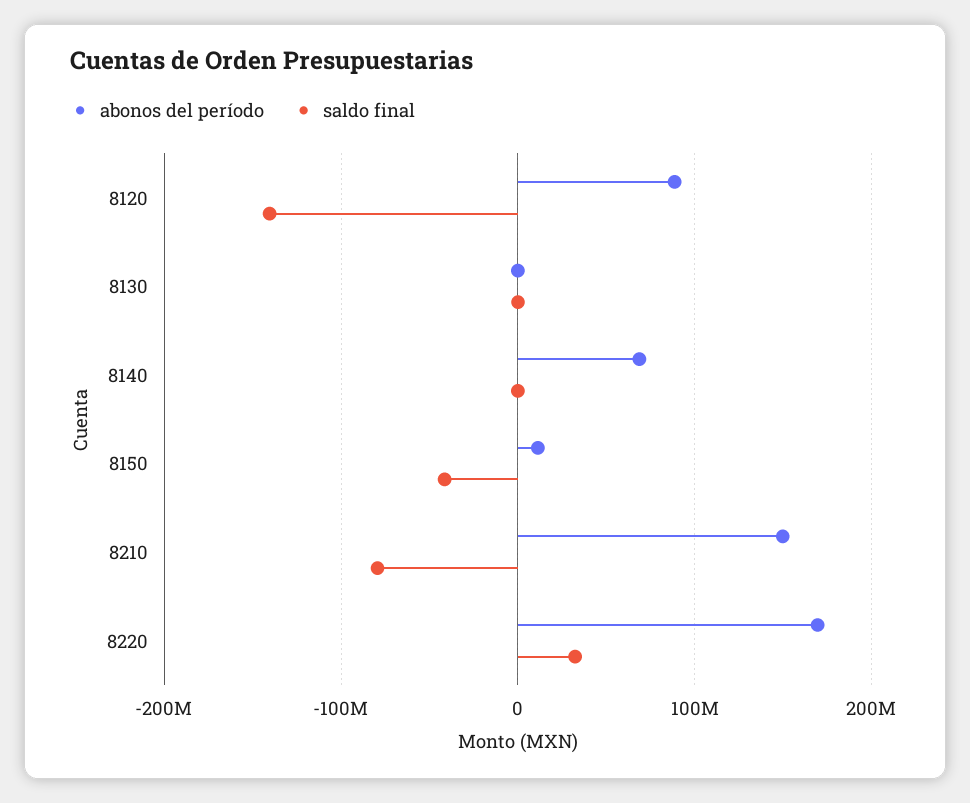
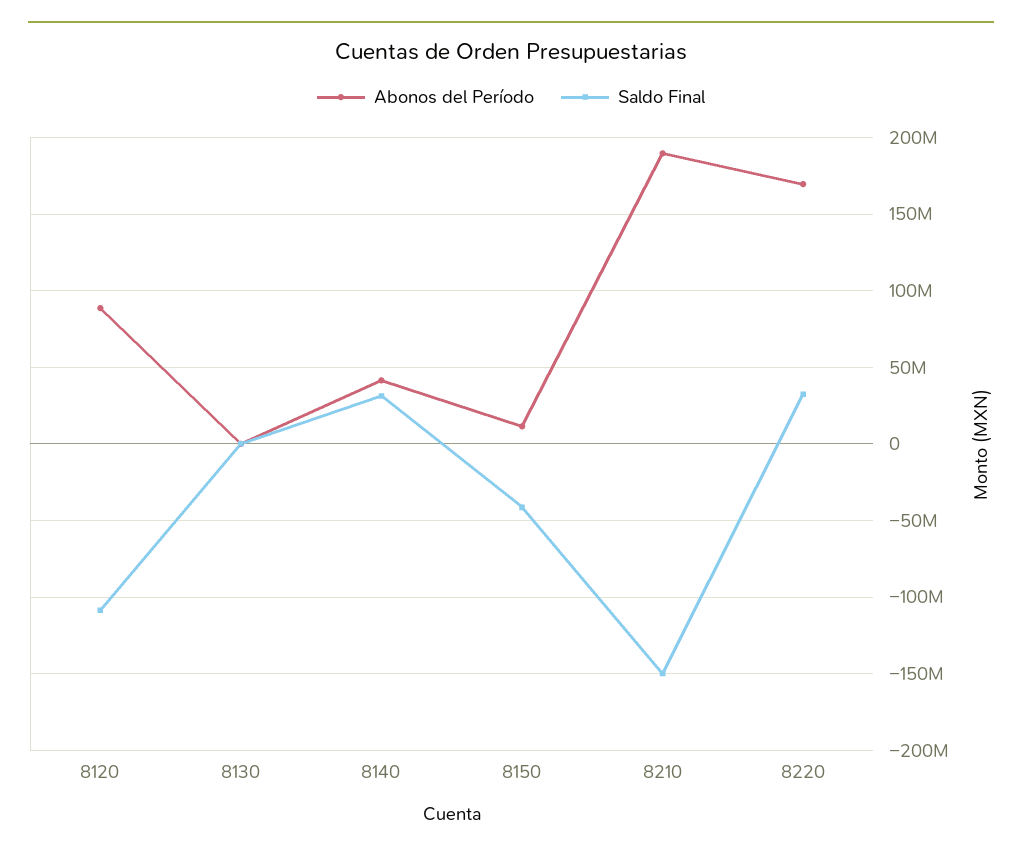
  {
    "abonos del período": {
      "8120": 90000000,
      "8130": 0,
-     "8140": 70000000,
+     "8140": 40000000,
      "8150": 10000000,
-     "8210": 150000000,
+     "8210": 190000000,
      "8220": 170000000
    },
    "saldo final": {
-     "8120": -140000000,
+     "8120": -110000000,
      "8130": 0,
-     "8140": 0,
+     "8140": 30000000,
      "8150": -40000000,
-     "8210": -80000000,
+     "8210": -150000000,
      "8220": 30000000
    }
  }

